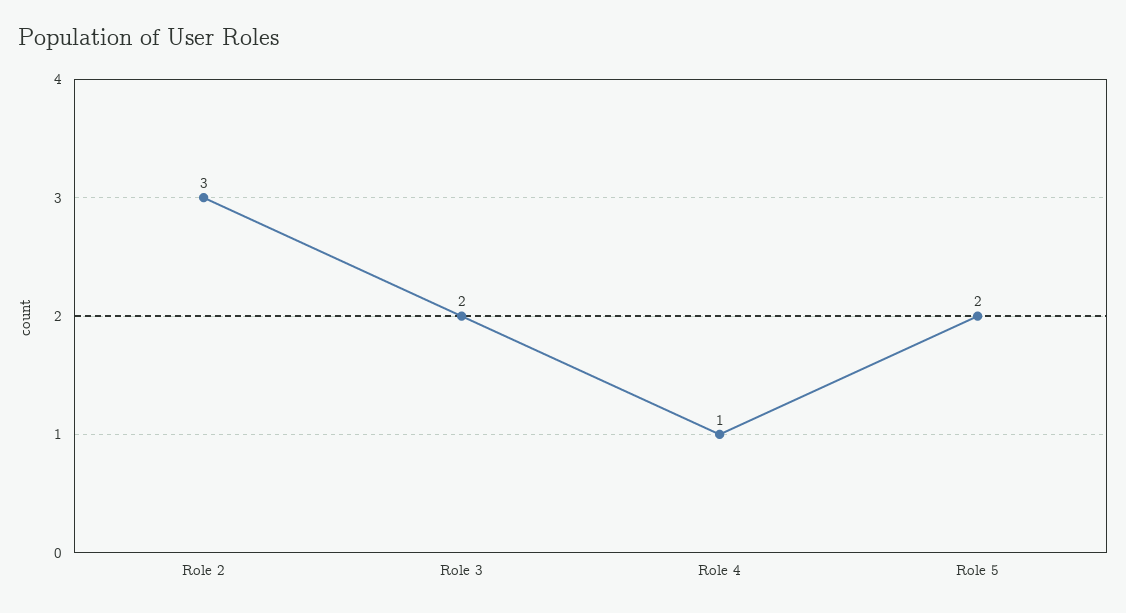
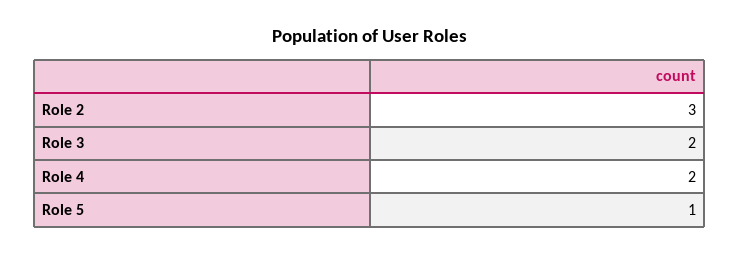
  {
    "Role 2": 3,
    "Role 3": 2,
-   "Role 4": 1,
+   "Role 4": 2,
-   "Role 5": 2
+   "Role 5": 1
  }

